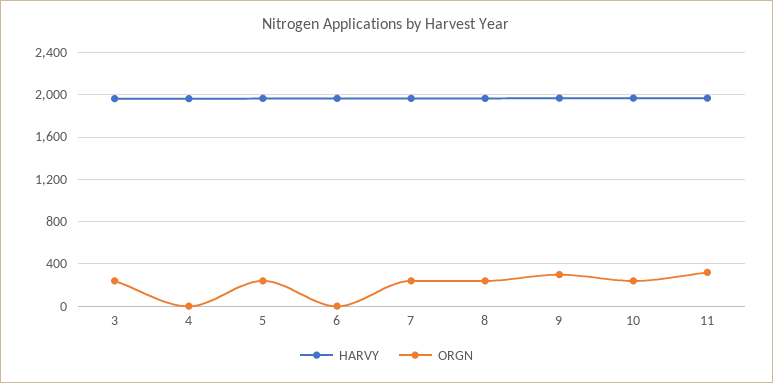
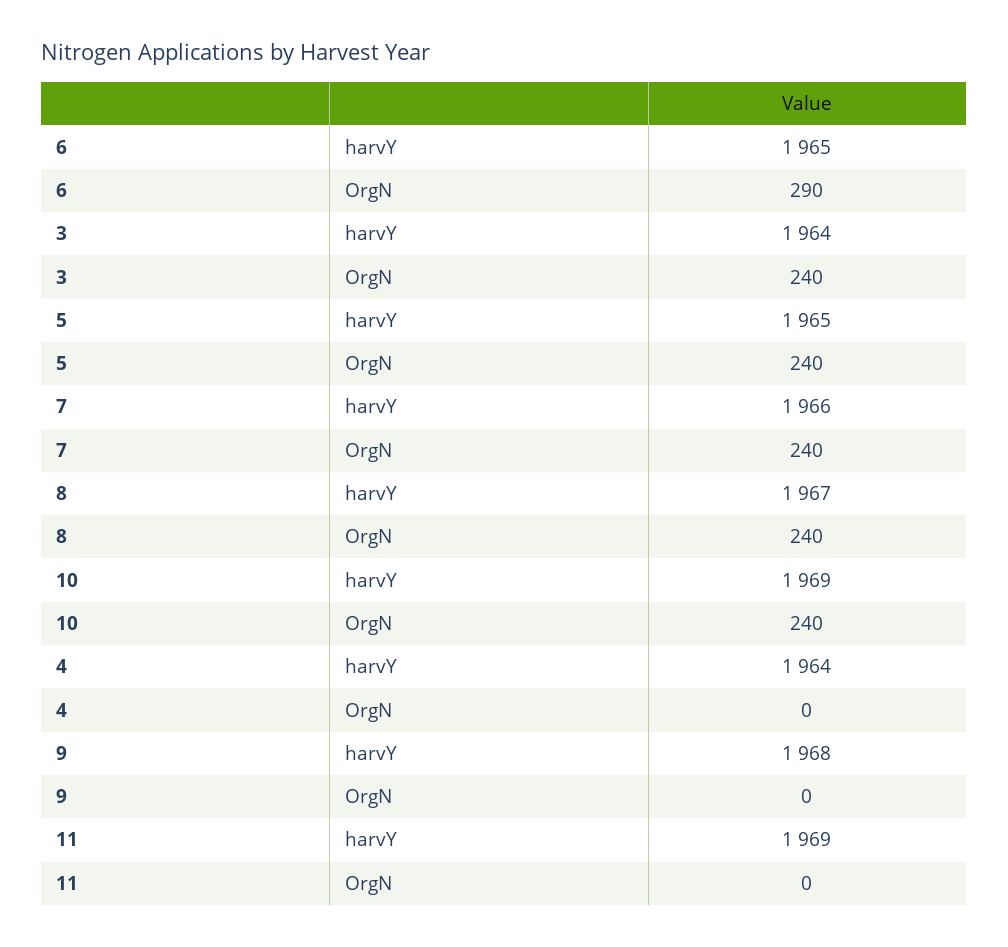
  {
    "HARVY": {
      "3": 1964,
      "4": 1964,
      "5": 1965,
      "6": 1965,
      "7": 1966,
      "8": 1967,
      "9": 1968,
      "10": 1969,
      "11": 1969
    },
    "ORGN": {
      "3": 240,
      "4": 0,
      "5": 240,
-     "6": 0,
+     "6": 290,
      "7": 240,
      "8": 240,
-     "9": 300,
+     "9": 0,
      "10": 240,
-     "11": 300
+     "11": 0
    }
  }

